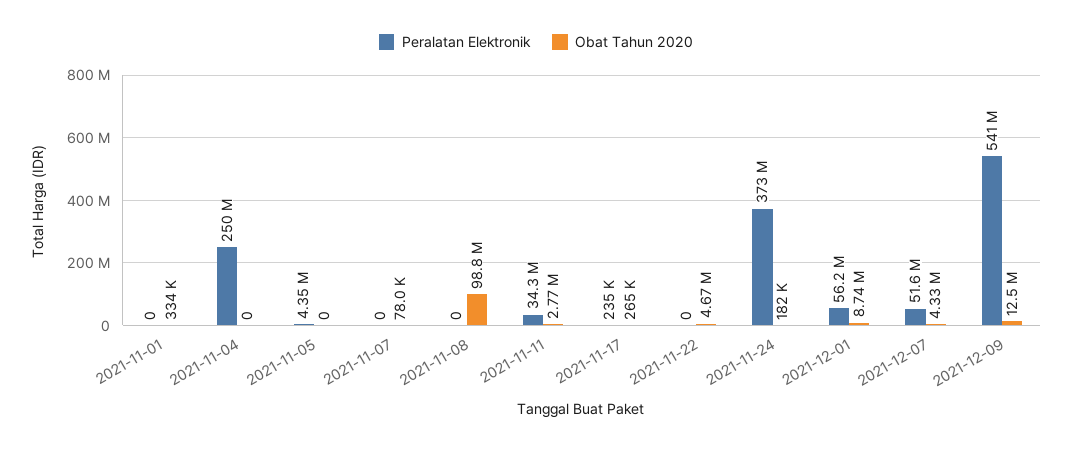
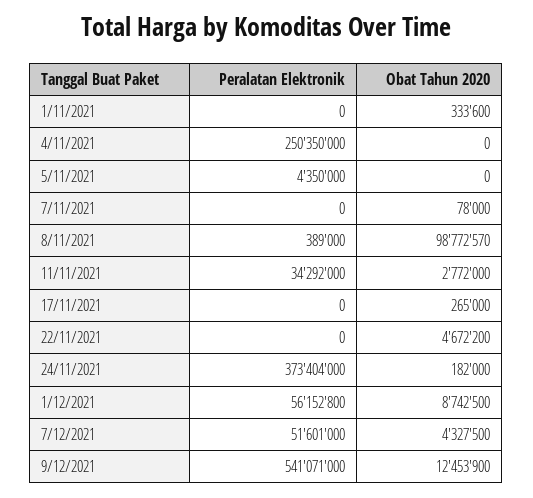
  {
    "Peralatan Elektronik": {
      "2021-11-01": 0,
      "2021-11-04": 250350000,
      "2021-11-05": 4350000,
      "2021-11-07": 0,
-     "2021-11-08": 0,
+     "2021-11-08": 389000,
      "2021-11-11": 34292000,
-     "2021-11-17": 235000,
+     "2021-11-17": 0,
      "2021-11-22": 0,
      "2021-11-24": 373404000,
      "2021-12-01": 56152800,
      "2021-12-07": 51601000,
      "2021-12-09": 541071000
    },
    "Obat Tahun 2020": {
      "2021-11-01": 333600,
      "2021-11-04": 0,
      "2021-11-05": 0,
      "2021-11-07": 78000,
      "2021-11-08": 98772570,
      "2021-11-11": 2772000,
      "2021-11-17": 265000,
      "2021-11-22": 4672200,
      "2021-11-24": 182000,
      "2021-12-01": 8742500,
      "2021-12-07": 4327500,
      "2021-12-09": 12453900
    }
  }

